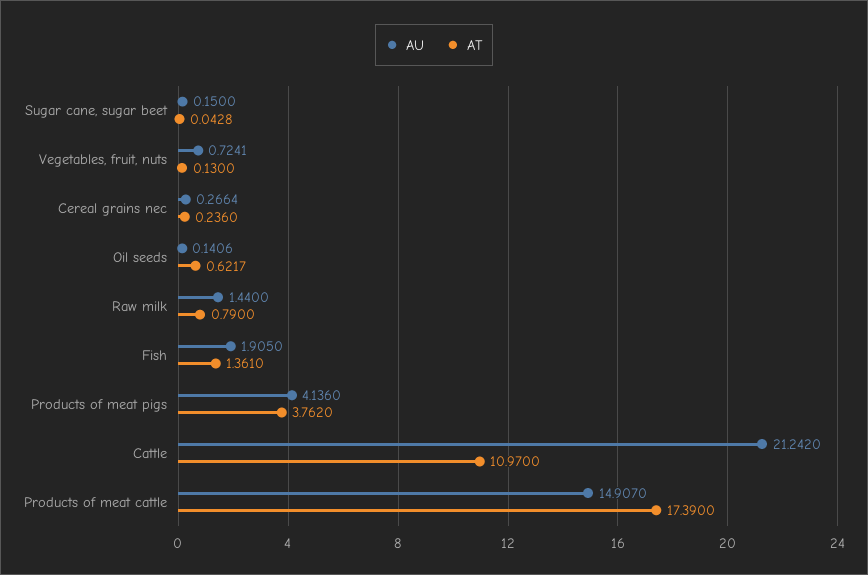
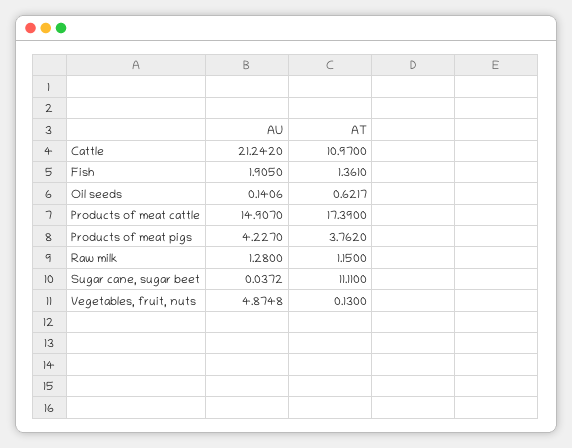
  {
    "AU": {
-     "Sugar cane, sugar beet": 0.15,
+     "Sugar cane, sugar beet": 0.0372,
-     "Vegetables, fruit, nuts": 0.7241,
+     "Vegetables, fruit, nuts": 4.8748,
-     "Cereal grains nec": 0.2664,
      "Oil seeds": 0.1406,
-     "Raw milk": 1.44,
+     "Raw milk": 1.28,
      "Fish": 1.905,
-     "Products of meat pigs": 4.136,
+     "Products of meat pigs": 4.227,
      "Cattle": 21.242,
      "Products of meat cattle": 14.907
    },
    "AT": {
-     "Sugar cane, sugar beet": 0.0428,
+     "Sugar cane, sugar beet": 11.11,
      "Vegetables, fruit, nuts": 0.13,
-     "Cereal grains nec": 0.236,
      "Oil seeds": 0.6217,
-     "Raw milk": 0.79,
+     "Raw milk": 1.15,
      "Fish": 1.361,
      "Products of meat pigs": 3.762,
      "Cattle": 10.97,
      "Products of meat cattle": 17.39
    }
  }

